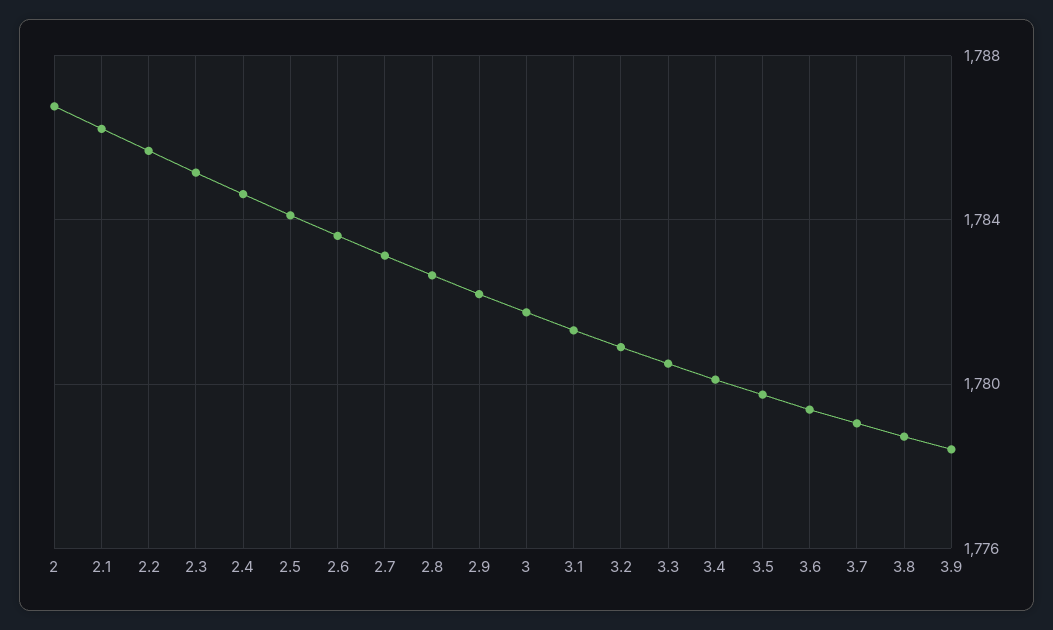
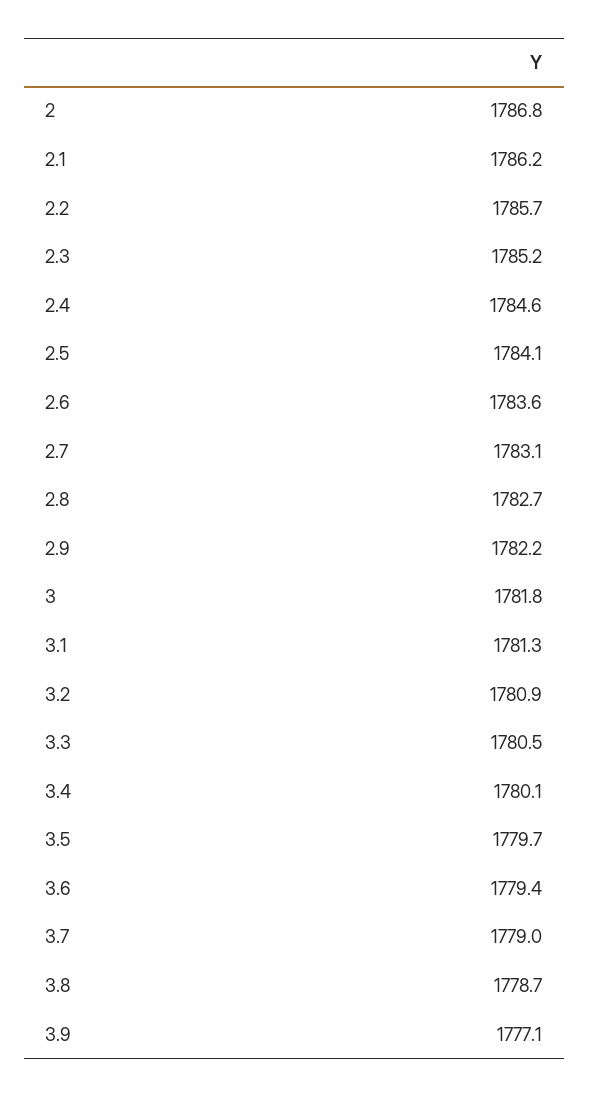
  {
    "2": 1786.8,
    "2.1": 1786.2,
    "2.2": 1785.7,
    "2.3": 1785.2,
    "2.4": 1784.6,
    "2.5": 1784.1,
    "2.6": 1783.6,
    "2.7": 1783.1,
    "2.8": 1782.7,
    "2.9": 1782.2,
    "3": 1781.8,
    "3.1": 1781.3,
    "3.2": 1780.9,
    "3.3": 1780.5,
    "3.4": 1780.1,
    "3.5": 1779.7,
    "3.6": 1779.4,
    "3.7": 1779,
    "3.8": 1778.7,
-   "3.9": 1778.5
+   "3.9": 1777.1
  }

